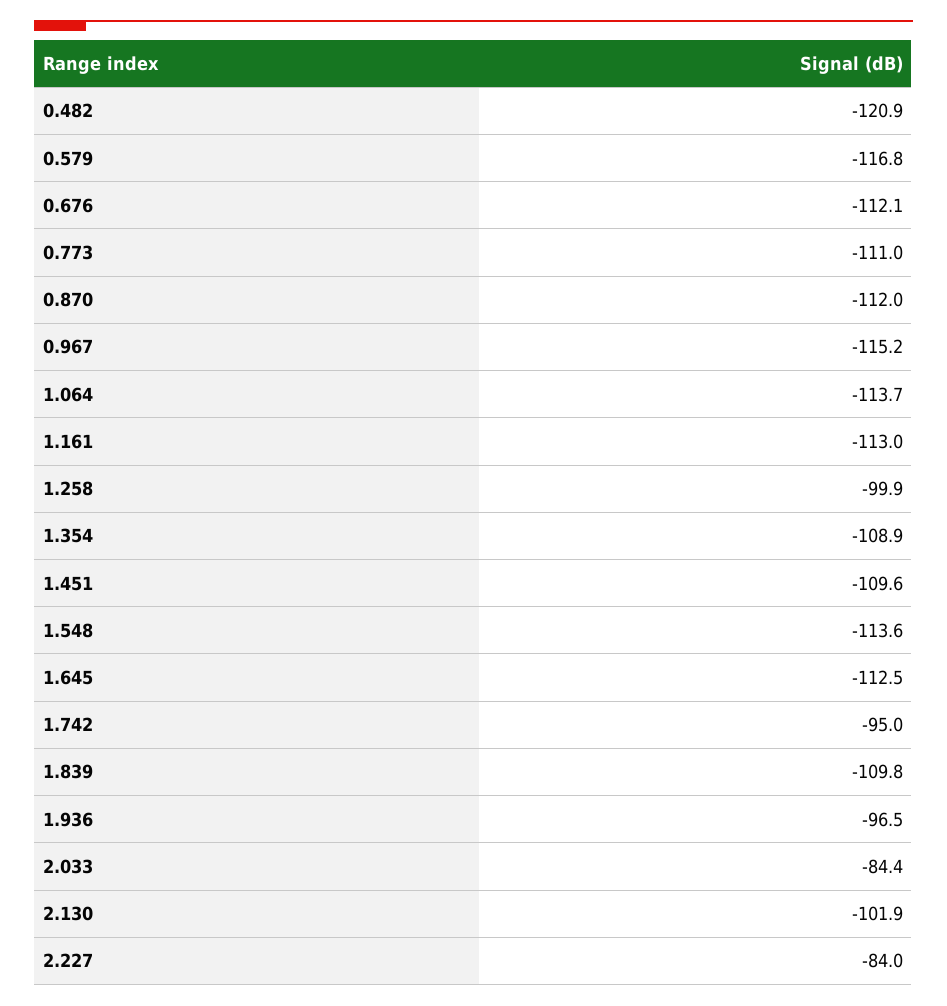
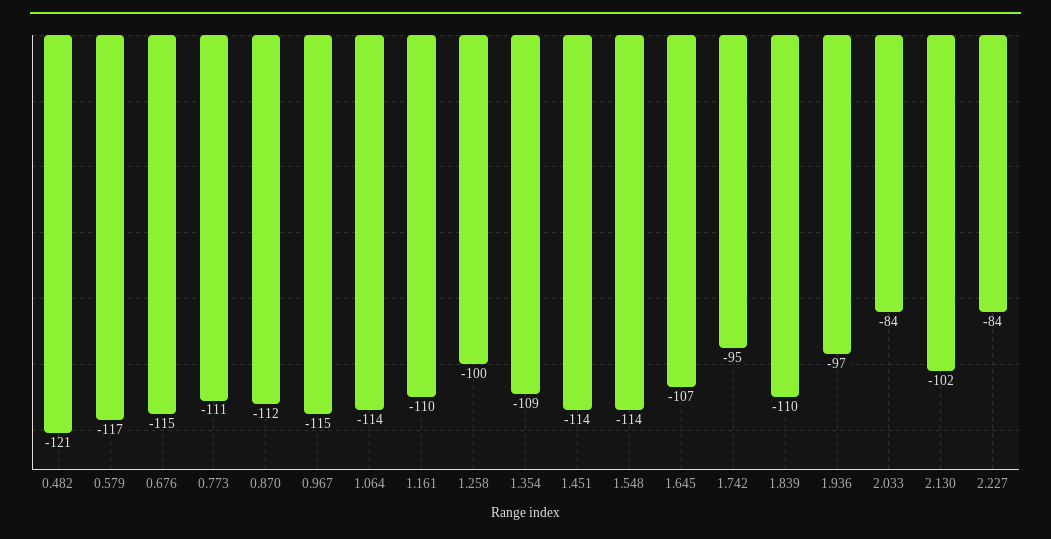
  {
    "0.482": -120.9,
    "0.579": -116.8,
-   "0.676": -112.1,
+   "0.676": -115,
    "0.773": -111,
    "0.870": -112,
    "0.967": -115.2,
    "1.064": -113.7,
-   "1.161": -113,
+   "1.161": -110,
    "1.258": -99.9,
    "1.354": -108.9,
-   "1.451": -109.6,
+   "1.451": -114,
    "1.548": -113.6,
-   "1.645": -112.5,
+   "1.645": -107,
    "1.742": -95,
    "1.839": -109.8,
    "1.936": -96.5,
    "2.033": -84.4,
    "2.130": -101.9,
    "2.227": -84
  }

